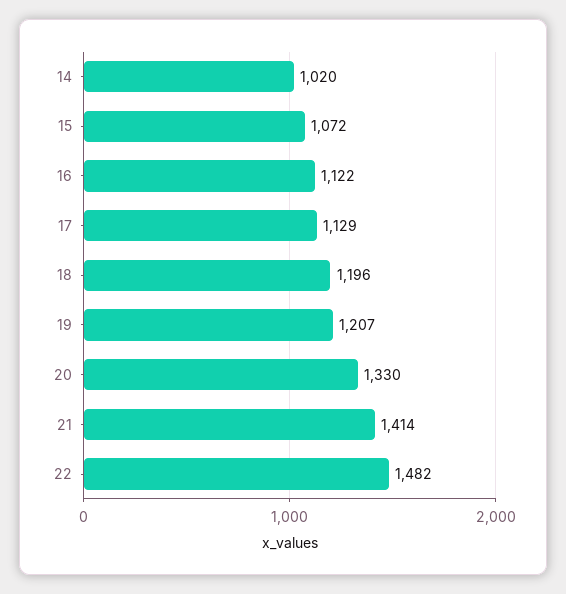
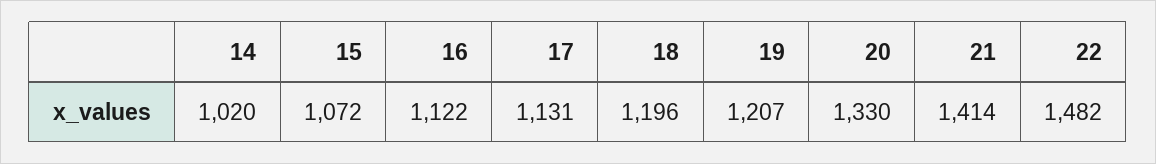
  {
    "14": 1020,
    "15": 1072,
    "16": 1122,
-   "17": 1129,
+   "17": 1131,
    "18": 1196,
    "19": 1207,
    "20": 1330,
    "21": 1414,
    "22": 1482
  }

